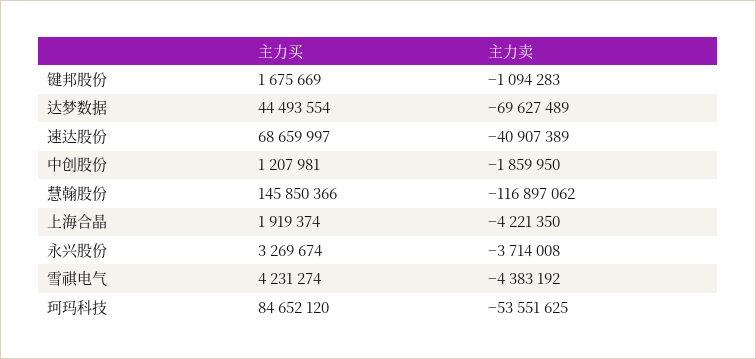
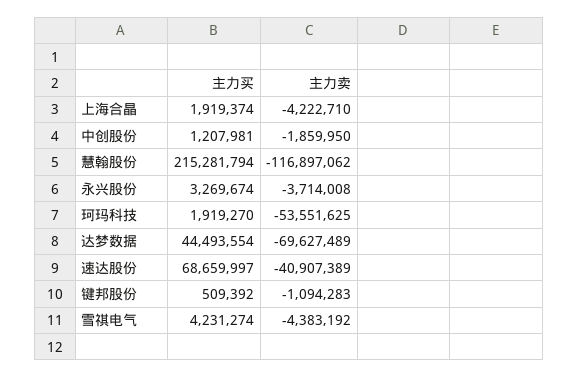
  {
    "主力买": {
-     "键邦股份": 1675669,
+     "键邦股份": 509392,
      "达梦数据": 44493554,
      "速达股份": 68659997,
      "中创股份": 1207981,
-     "慧翰股份": 145850366,
+     "慧翰股份": 215281794,
      "上海合晶": 1919374,
      "永兴股份": 3269674,
      "雪祺电气": 4231274,
-     "珂玛科技": 84652120
+     "珂玛科技": 1919270
    },
    "主力卖": {
      "键邦股份": -1094283,
      "达梦数据": -69627489,
      "速达股份": -40907389,
      "中创股份": -1859950,
      "慧翰股份": -116897062,
-     "上海合晶": -4221350,
+     "上海合晶": -4222710,
      "永兴股份": -3714008,
      "雪祺电气": -4383192,
      "珂玛科技": -53551625
    }
  }

